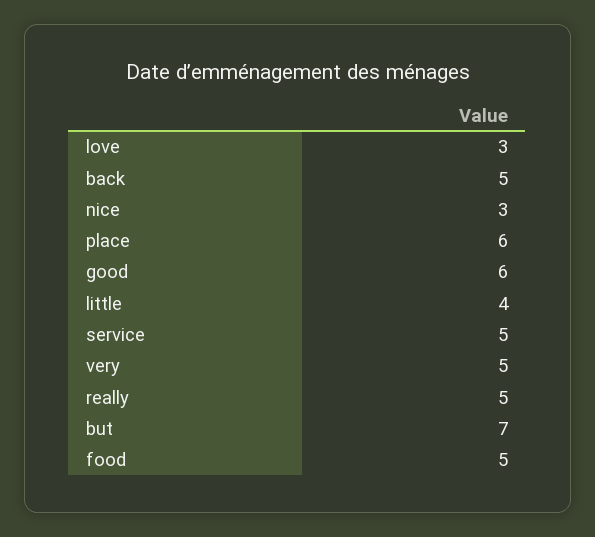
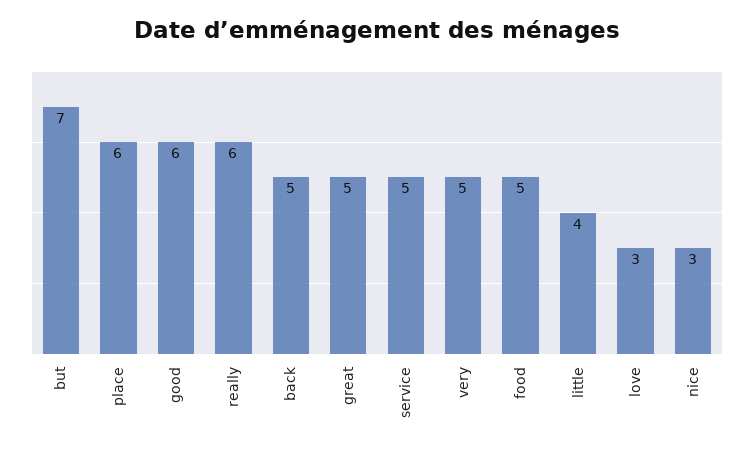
  {
    "love": 3,
    "back": 5,
    "nice": 3,
    "place": 6,
    "good": 6,
    "little": 4,
    "service": 5,
    "very": 5,
-   "really": 5,
+   "really": 6,
    "but": 7,
-   "food": 5
+   "food": 5,
+   "great": 5
  }

